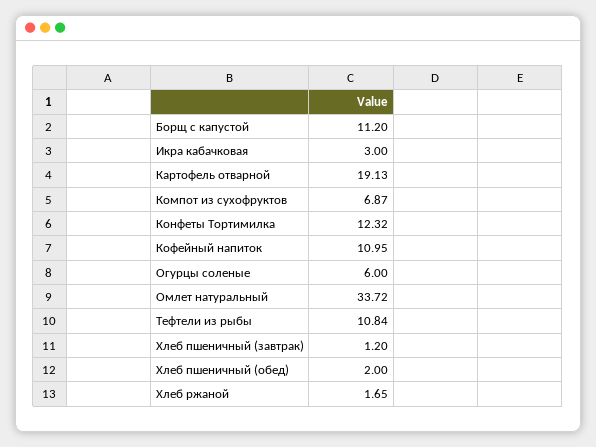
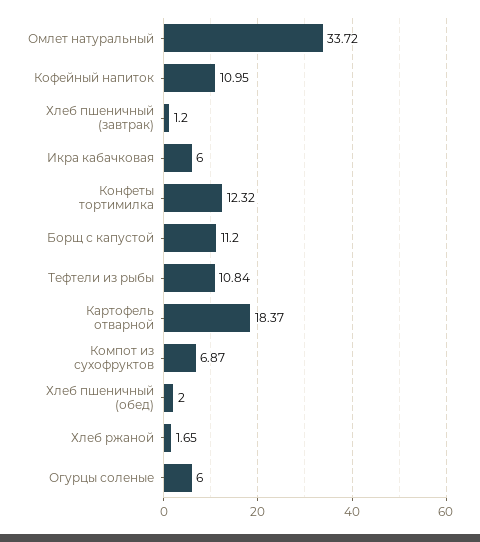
  {
    "Борщ с капустой": 11.2,
-   "Икра кабачковая": 3,
+   "Икра кабачковая": 6,
-   "Картофель отварной": 19.13,
+   "Картофель отварной": 18.37,
    "Компот из сухофруктов": 6.87,
    "Конфеты Тортимилка": 12.32,
    "Кофейный напиток": 10.95,
    "Огурцы соленые": 6,
    "Омлет натуральный": 33.72,
    "Тефтели из рыбы": 10.84,
    "Хлеб пшеничный (завтрак)": 1.2,
    "Хлеб пшеничный (обед)": 2,
    "Хлеб ржаной": 1.65
  }

